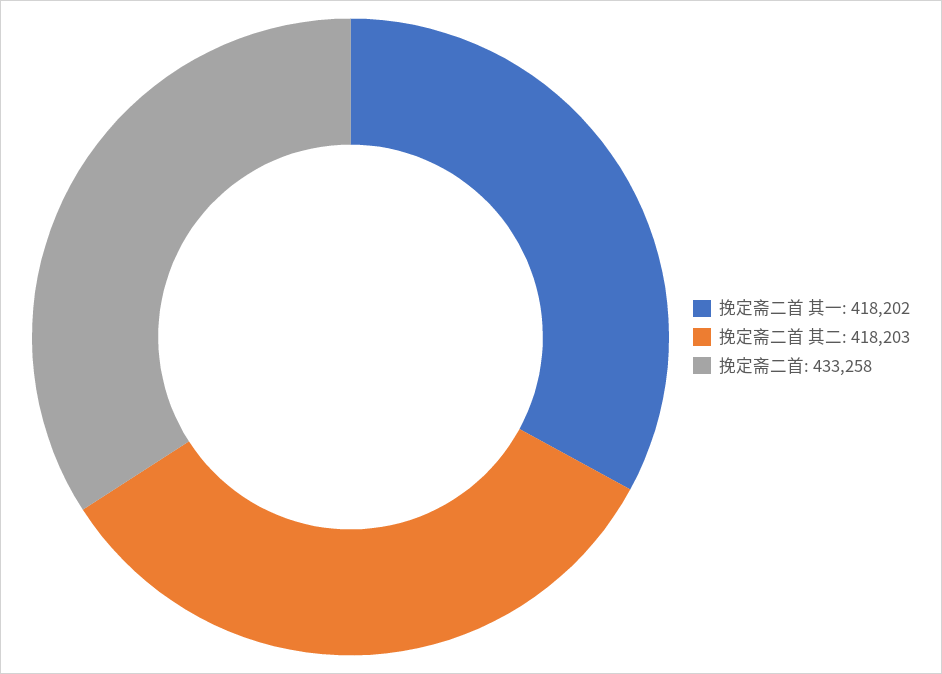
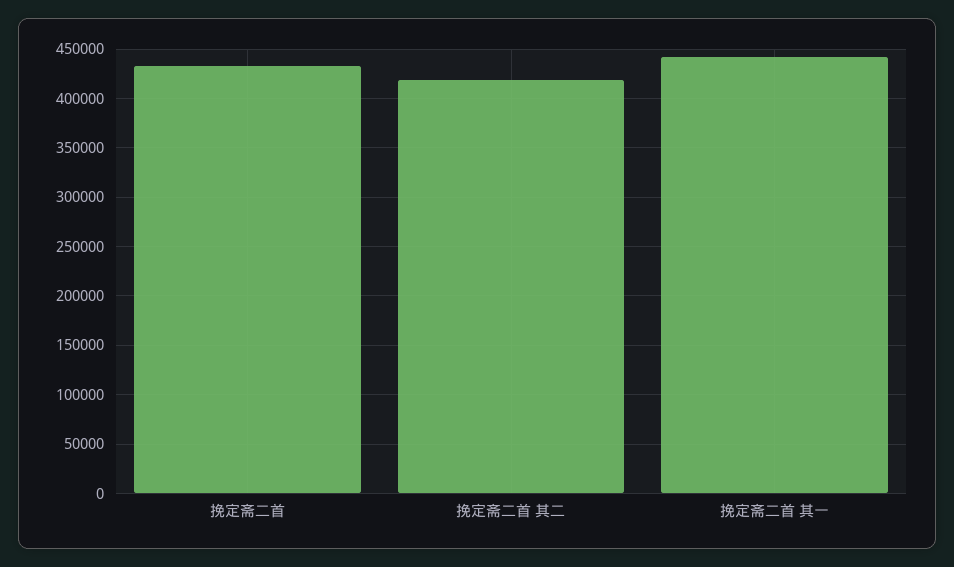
  {
-   "挽定斋二首 其一": 418202,
+   "挽定斋二首 其一": 440000,
    "挽定斋二首 其二": 418203,
    "挽定斋二首": 433258
  }

